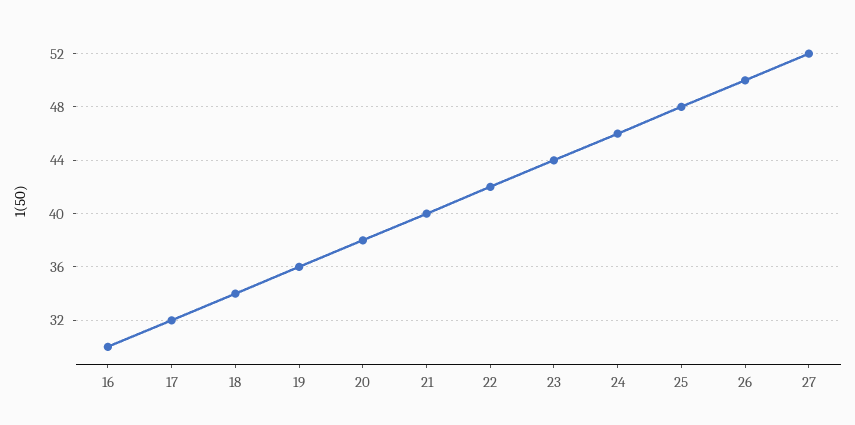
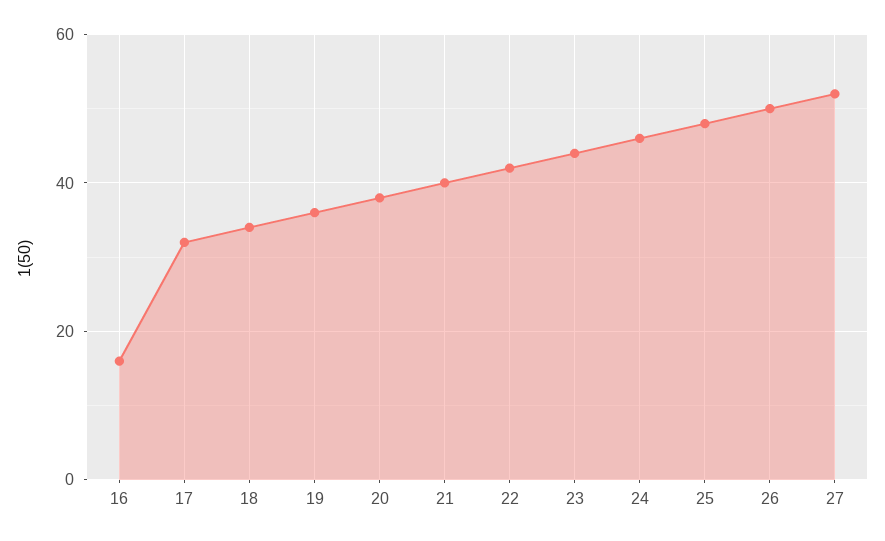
  {
-   "16": 30,
+   "16": 15,
    "17": 32,
    "18": 34,
    "19": 36,
    "20": 38,
    "21": 40,
    "22": 42,
    "23": 44,
    "24": 46,
    "25": 48,
    "26": 50,
    "27": 52
  }

